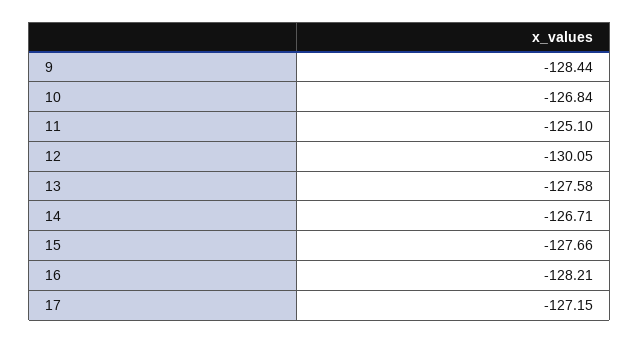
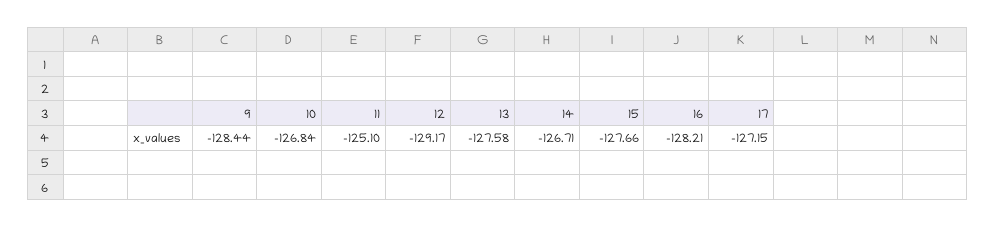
  {
    "9": -128.44,
    "10": -126.84,
    "11": -125.1,
-   "12": -130.05,
+   "12": -129.17,
    "13": -127.58,
    "14": -126.71,
    "15": -127.66,
    "16": -128.21,
    "17": -127.15
  }

